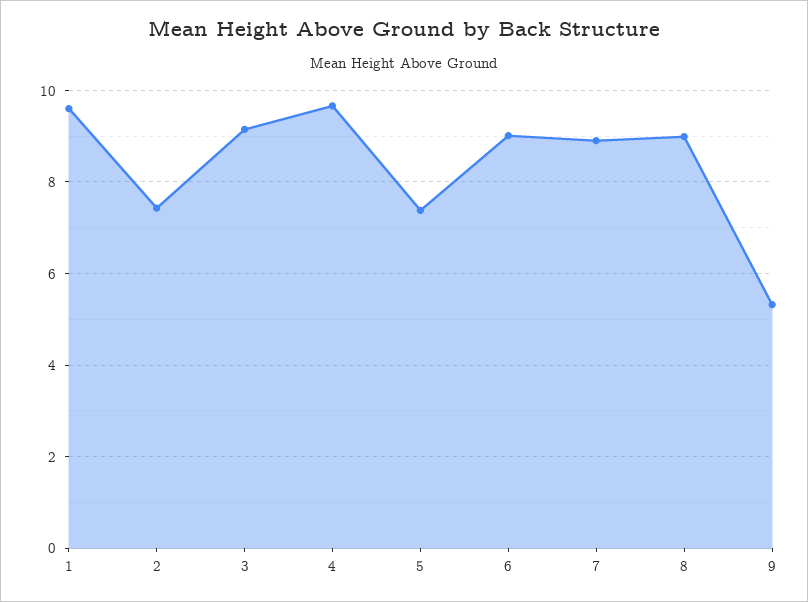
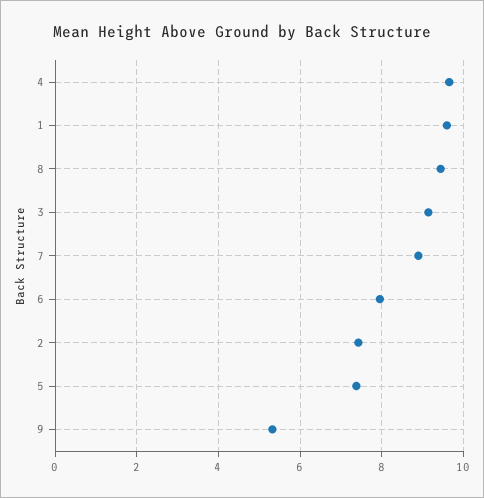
  {
    "1": 9.6,
    "2": 7.4,
    "3": 9.2,
    "4": 9.6,
    "5": 7.4,
-   "6": 9,
+   "6": 8,
    "7": 9,
-   "8": 9,
+   "8": 9.4,
    "9": 5.4
  }

